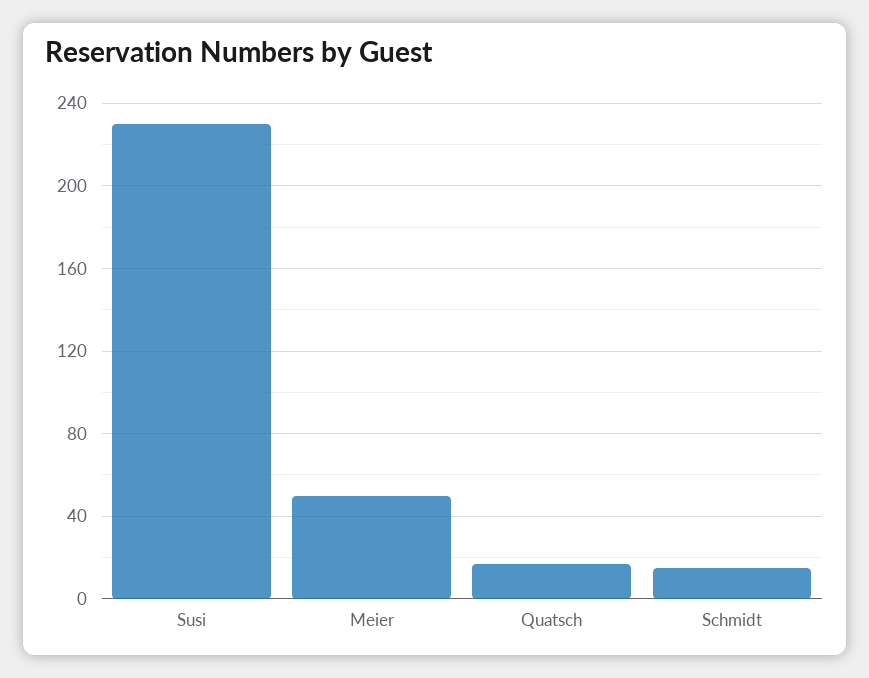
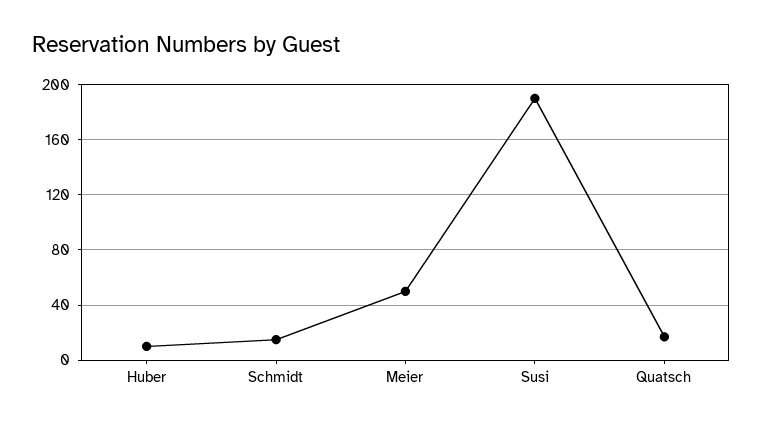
  {
-   "Susi": 230,
+   "Susi": 190,
    "Meier": 50,
    "Quatsch": 15,
-   "Schmidt": 15
+   "Schmidt": 15,
+   "Huber": 10
  }

